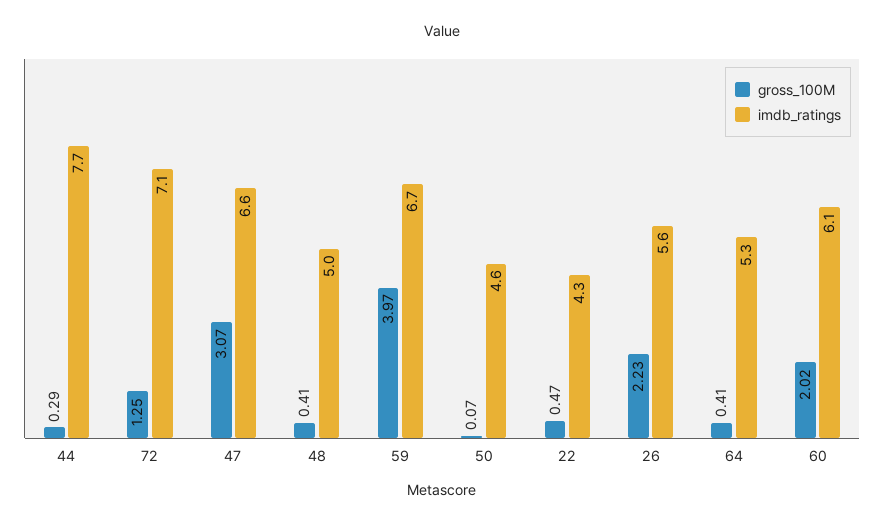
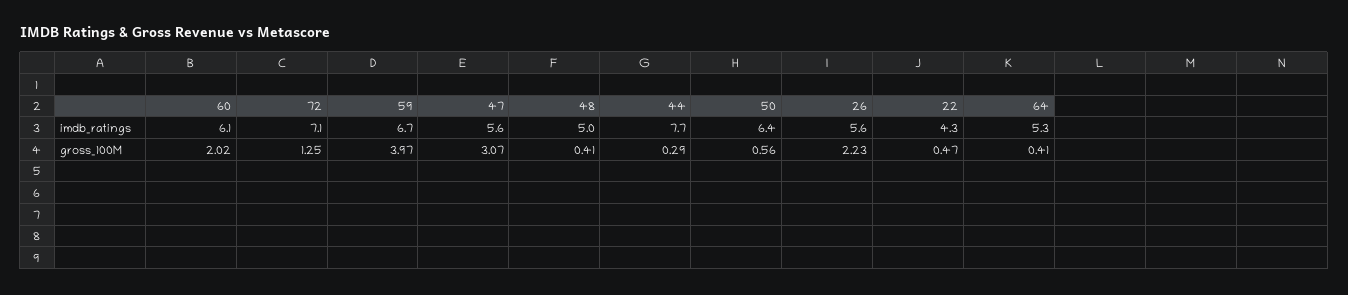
  {
    "gross_100M": {
      "44": 0.29,
      "72": 1.25,
      "47": 3.07,
      "48": 0.41,
      "59": 3.97,
-     "50": 0.07,
+     "50": 0.56,
      "22": 0.47,
      "26": 2.23,
      "64": 0.41,
      "60": 2.02
    },
    "imdb_ratings": {
      "44": 7.7,
      "72": 7.1,
-     "47": 6.6,
+     "47": 5.6,
      "48": 5,
      "59": 6.7,
-     "50": 4.6,
+     "50": 6.4,
      "22": 4.3,
      "26": 5.6,
      "64": 5.3,
      "60": 6.1
    }
  }

